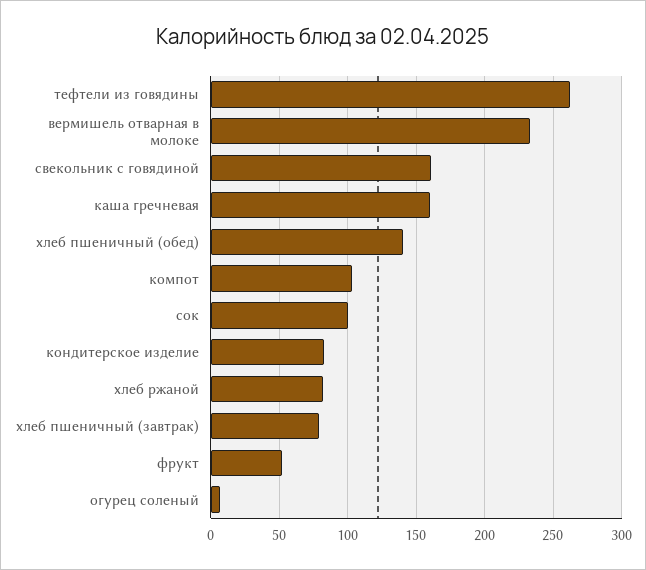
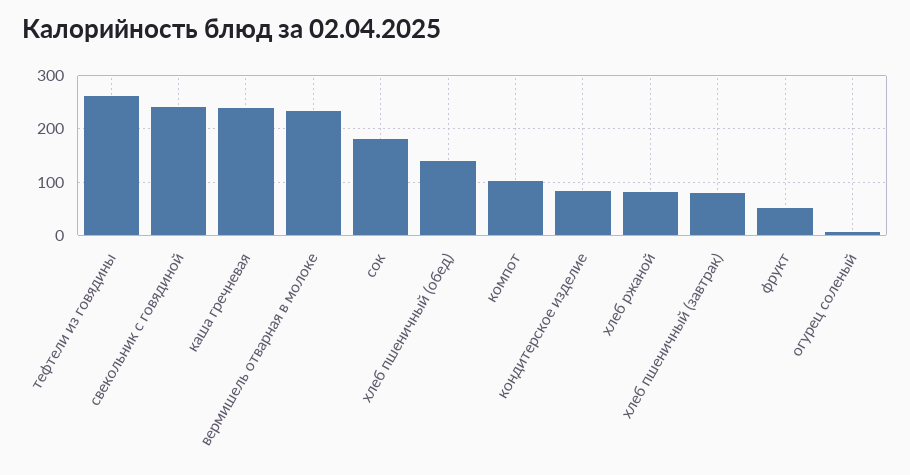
  {
    "тефтели из говядины": 260,
    "вермишель отварная в молоке": 235,
-   "свекольник с говядиной": 160,
+   "свекольник с говядиной": 240,
-   "каша гречневая": 160,
+   "каша гречневая": 240,
    "хлеб пшеничный (обед)": 140,
    "компот": 105,
-   "сок": 100,
+   "сок": 180,
    "кондитерское изделие": 85,
    "хлеб ржаной": 80,
    "хлеб пшеничный (завтрак)": 80,
    "фрукт": 50,
    "огурец соленый": 5
  }

